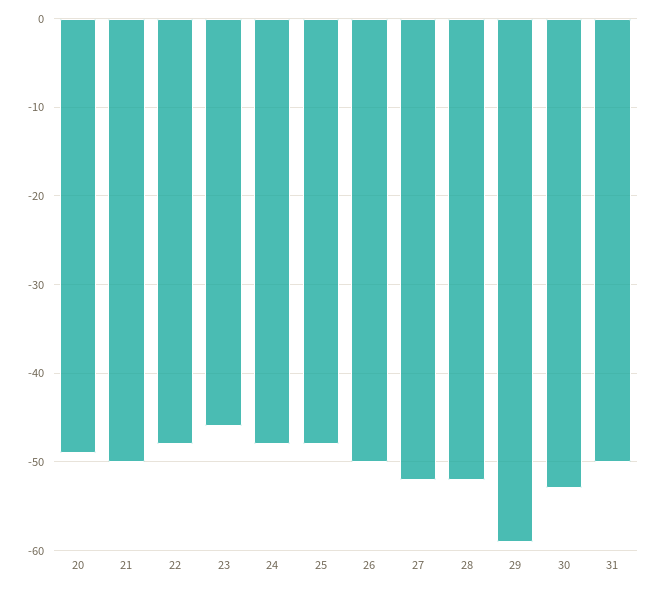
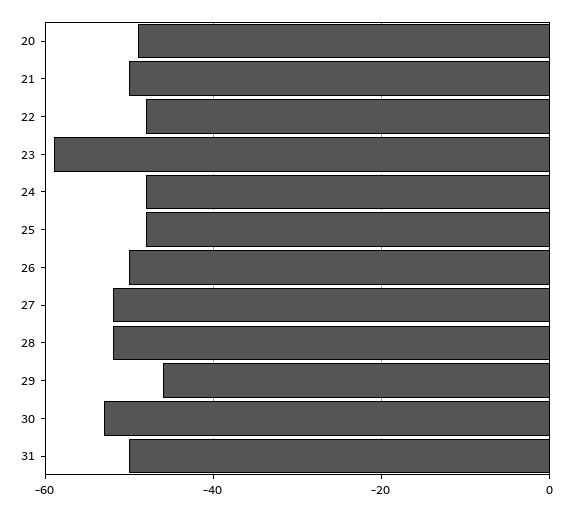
  {
    "20": -49,
    "21": -50,
    "22": -48,
-   "23": -46,
+   "23": -60,
    "24": -48,
    "25": -48,
    "26": -50,
    "27": -52,
    "28": -52,
-   "29": -59,
+   "29": -45,
    "30": -53,
    "31": -50
  }

